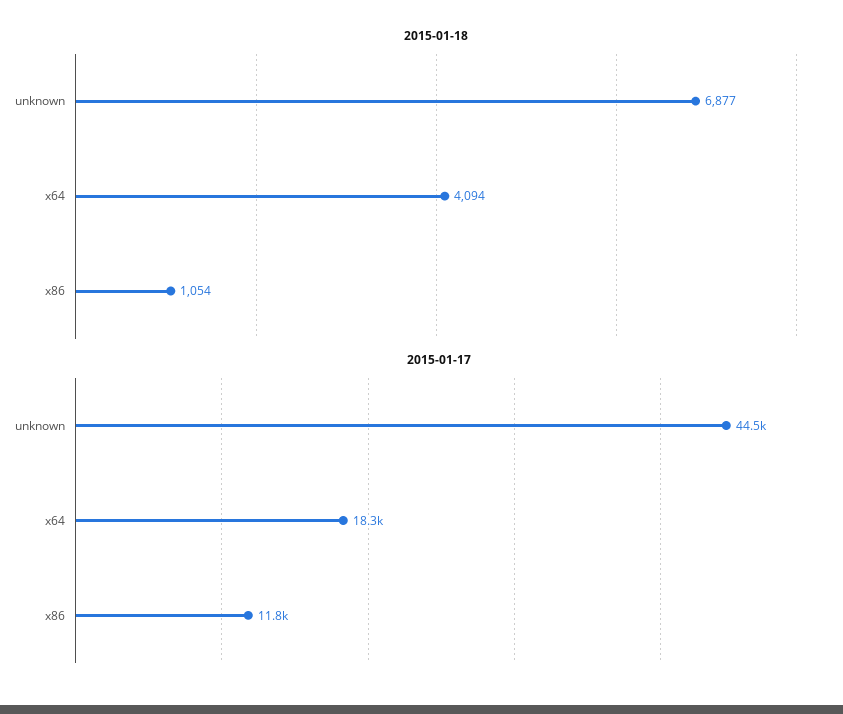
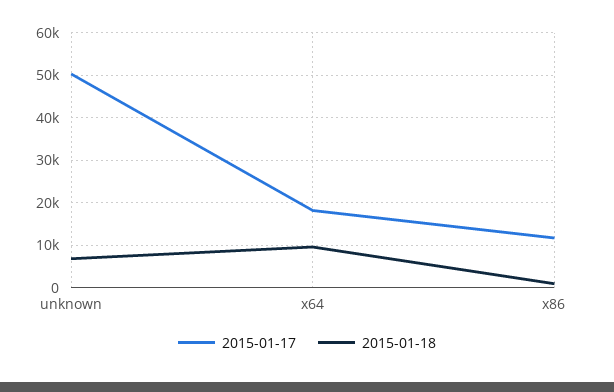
  {
    "2015-01-18": {
      "unknown": 6877,
-     "x64": 4094,
+     "x64": 10000,
      "x86": 1054
    },
    "2015-01-17": {
-     "unknown": 44500,
+     "unknown": 50000,
      "x64": 18300,
      "x86": 11800
    }
  }

